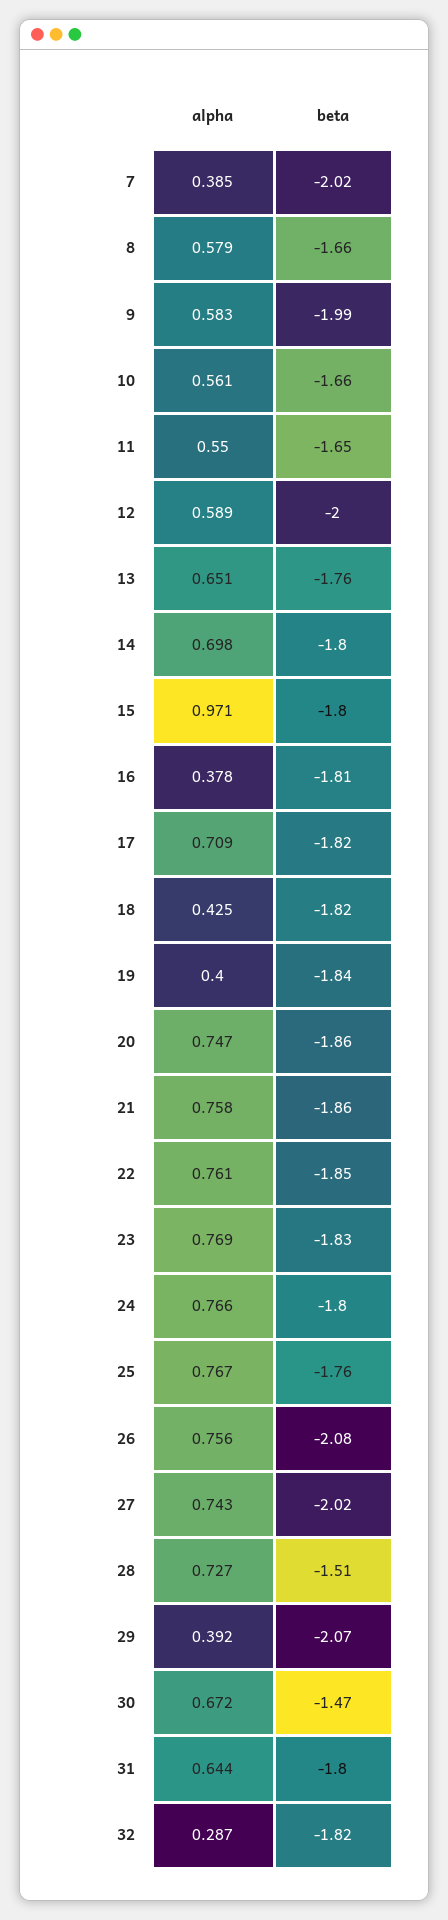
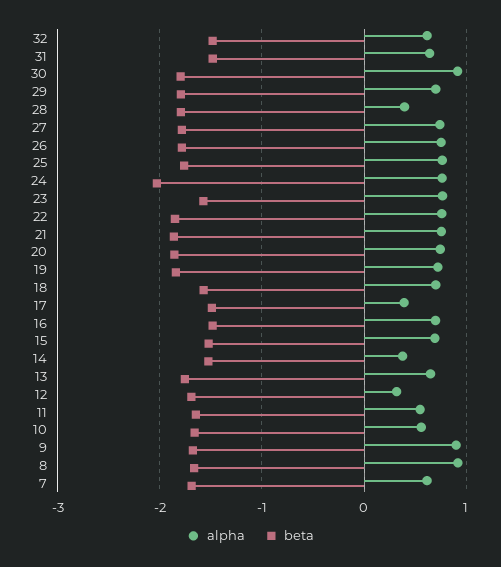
  {
    "alpha": {
-     "7": 0.385,
+     "7": 0.6,
-     "8": 0.579,
+     "8": 0.9,
-     "9": 0.583,
+     "9": 0.9,
      "10": 0.561,
      "11": 0.55,
-     "12": 0.589,
+     "12": 0.3,
      "13": 0.651,
-     "14": 0.698,
+     "14": 0.4,
-     "15": 0.971,
+     "15": 0.7,
-     "16": 0.378,
+     "16": 0.7,
-     "17": 0.709,
+     "17": 0.4,
-     "18": 0.425,
+     "18": 0.7,
-     "19": 0.4,
+     "19": 0.7,
      "20": 0.747,
      "21": 0.758,
      "22": 0.761,
      "23": 0.769,
      "24": 0.766,
      "25": 0.767,
      "26": 0.756,
      "27": 0.743,
-     "28": 0.727,
+     "28": 0.4,
-     "29": 0.392,
+     "29": 0.7,
-     "30": 0.672,
+     "30": 0.9,
      "31": 0.644,
-     "32": 0.287
+     "32": 0.6
    },
    "beta": {
-     "7": -2.02,
+     "7": -1.7,
      "8": -1.66,
-     "9": -1.99,
+     "9": -1.7,
      "10": -1.66,
      "11": -1.65,
-     "12": -2,
+     "12": -1.7,
      "13": -1.76,
-     "14": -1.8,
+     "14": -1.5,
-     "15": -1.8,
+     "15": -1.5,
-     "16": -1.81,
+     "16": -1.5,
-     "17": -1.82,
+     "17": -1.5,
-     "18": -1.82,
+     "18": -1.6,
      "19": -1.84,
      "20": -1.86,
      "21": -1.86,
      "22": -1.85,
-     "23": -1.83,
+     "23": -1.6,
-     "24": -1.8,
+     "24": -2,
      "25": -1.76,
-     "26": -2.08,
+     "26": -1.8,
-     "27": -2.02,
+     "27": -1.8,
-     "28": -1.51,
+     "28": -1.8,
-     "29": -2.07,
+     "29": -1.8,
-     "30": -1.47,
+     "30": -1.8,
-     "31": -1.8,
+     "31": -1.5,
-     "32": -1.82
+     "32": -1.5
    }
  }

